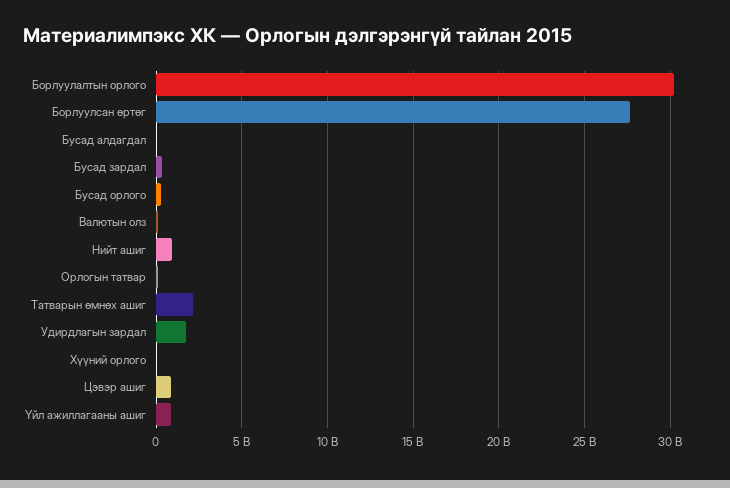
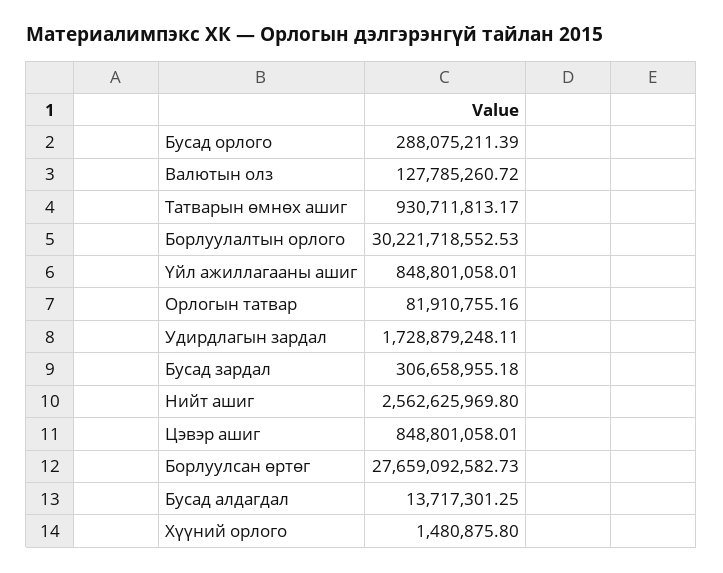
  {
    "Борлуулалтын орлого": 30221718552.53,
    "Борлуулсан өртөг": 27659092582.73,
    "Бусад алдагдал": 13717301.25,
    "Бусад зардал": 306658955.18,
    "Бусад орлого": 288075211.39,
    "Валютын олз": 127785260.72,
-   "Нийт ашиг": 1000000000,
+   "Нийт ашиг": 2562625969.8,
    "Орлогын татвар": 81910755.16,
-   "Татварын өмнөх ашиг": 2000000000,
+   "Татварын өмнөх ашиг": 930711813.17,
    "Удирдлагын зардал": 1728879248.11,
    "Хүүний орлого": 1480875.8,
    "Цэвэр ашиг": 848801058.01,
    "Үйл ажиллагааны ашиг": 848801058.01
  }

